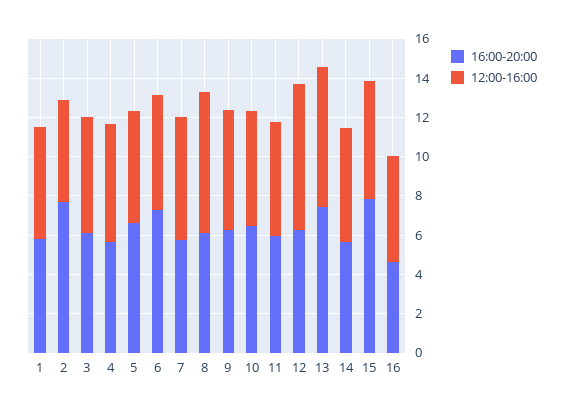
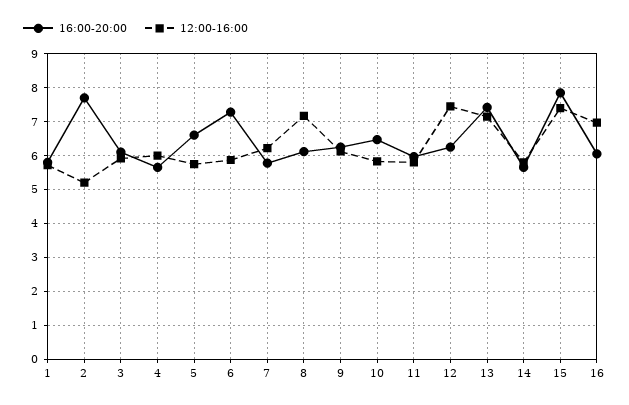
  {
    "16:00-20:00": {
      "1": 5.8,
      "2": 7.8,
      "3": 6.2,
      "4": 5.6,
      "5": 6.6,
      "6": 7.2,
      "7": 5.8,
      "8": 6.2,
      "9": 6.2,
      "10": 6.4,
      "11": 6,
      "12": 6.2,
      "13": 7.4,
      "14": 5.6,
      "15": 7.8,
-     "16": 4.5
+     "16": 6
    },
    "12:00-16:00": {
      "1": 5.8,
      "2": 5.2,
      "3": 6,
      "4": 6,
      "5": 5.8,
      "6": 5.8,
      "7": 6.2,
      "8": 7.2,
      "9": 6.2,
      "10": 5.8,
      "11": 5.8,
      "12": 7.4,
      "13": 7.2,
      "14": 5.8,
-     "15": 6,
+     "15": 7.4,
-     "16": 5.5
+     "16": 7
    }
  }

